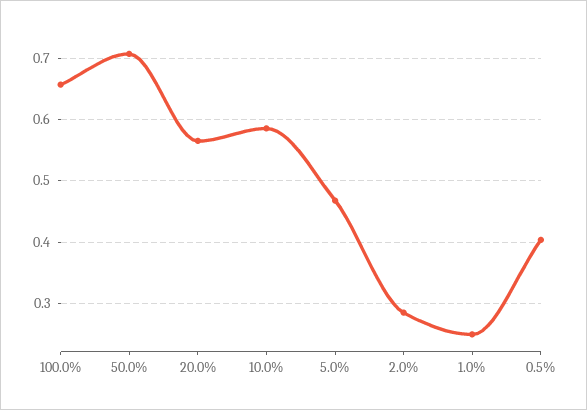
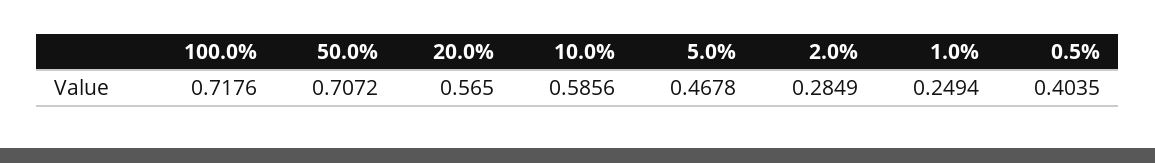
  {
-   "100.0%": 0.66,
+   "100.0%": 0.7176,
    "50.0%": 0.7072,
    "20.0%": 0.565,
    "10.0%": 0.5856,
    "5.0%": 0.4678,
    "2.0%": 0.2849,
    "1.0%": 0.2494,
    "0.5%": 0.4035
  }

